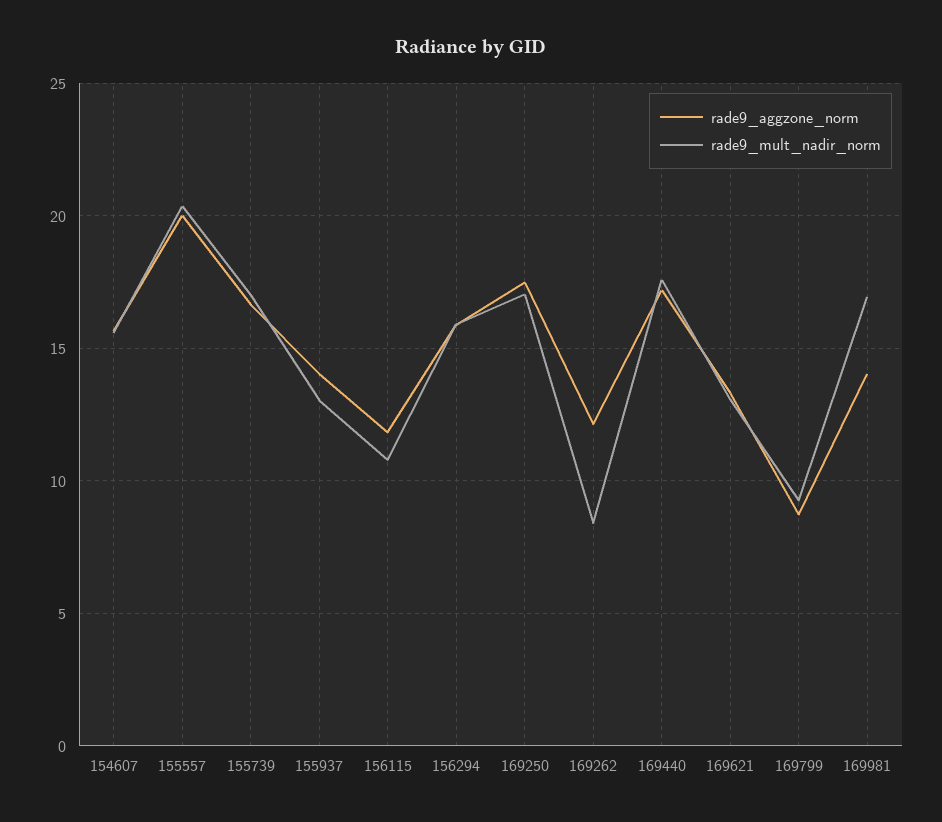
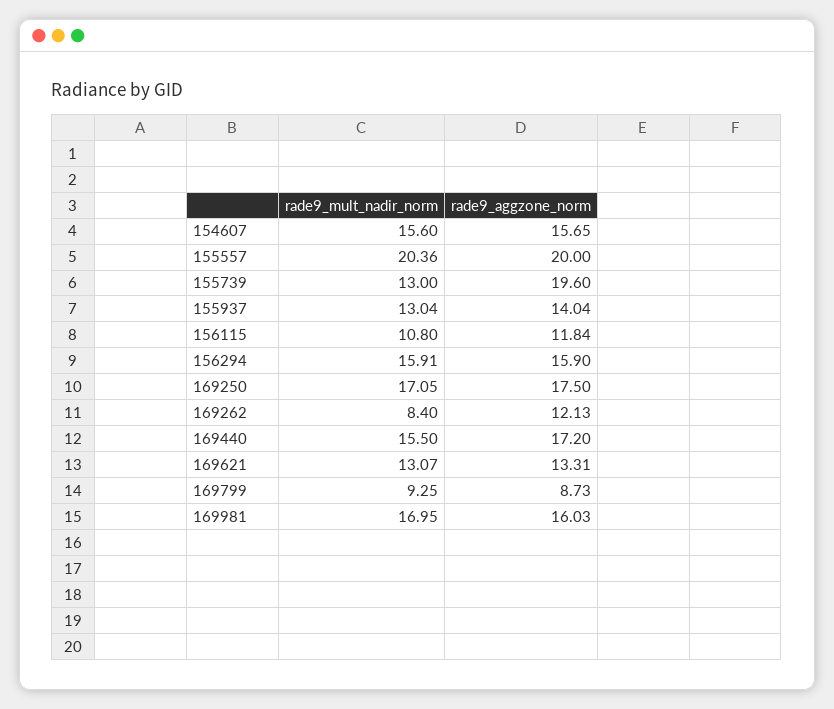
  {
    "rade9_aggzone_norm": {
      "154607": 15.65,
      "155557": 20,
-     "155739": 16.5,
+     "155739": 19.6,
      "155937": 14.04,
      "156115": 11.84,
      "156294": 15.9,
      "169250": 17.5,
      "169262": 12.13,
      "169440": 17.2,
      "169621": 13.31,
      "169799": 8.73,
-     "169981": 14
+     "169981": 16.03
    },
    "rade9_mult_nadir_norm": {
      "154607": 15.6,
      "155557": 20.36,
-     "155739": 17,
+     "155739": 13,
      "155937": 13.04,
      "156115": 10.8,
      "156294": 15.91,
      "169250": 17.05,
      "169262": 8.4,
-     "169440": 17.5,
+     "169440": 15.5,
      "169621": 13.07,
      "169799": 9.25,
      "169981": 16.95
    }
  }

